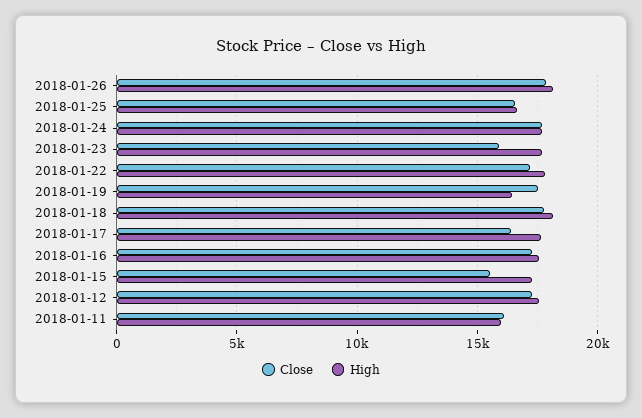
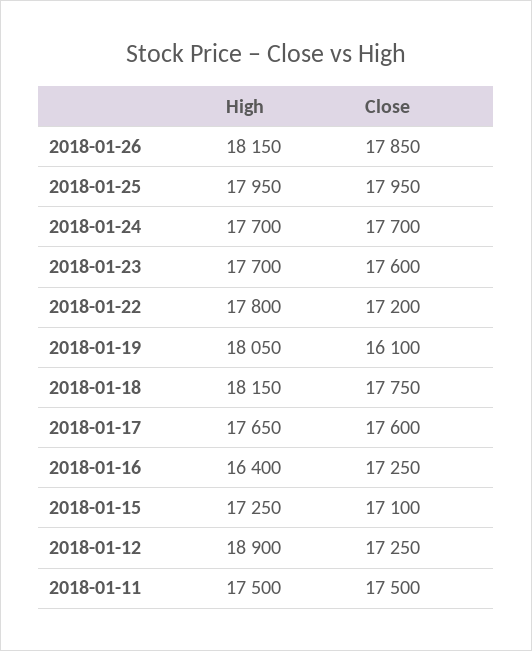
  {
    "Close": {
      "2018-01-26": 17850,
-     "2018-01-25": 16500,
+     "2018-01-25": 17950,
      "2018-01-24": 17700,
-     "2018-01-23": 16000,
+     "2018-01-23": 17600,
      "2018-01-22": 17200,
-     "2018-01-19": 17500,
+     "2018-01-19": 16100,
      "2018-01-18": 17750,
-     "2018-01-17": 16500,
+     "2018-01-17": 17600,
      "2018-01-16": 17250,
-     "2018-01-15": 15500,
+     "2018-01-15": 17100,
      "2018-01-12": 17250,
-     "2018-01-11": 16000
+     "2018-01-11": 17500
    },
    "High": {
      "2018-01-26": 18150,
-     "2018-01-25": 16500,
+     "2018-01-25": 17950,
      "2018-01-24": 17700,
      "2018-01-23": 17700,
      "2018-01-22": 17800,
-     "2018-01-19": 16500,
+     "2018-01-19": 18050,
      "2018-01-18": 18150,
      "2018-01-17": 17650,
-     "2018-01-16": 17500,
+     "2018-01-16": 16400,
      "2018-01-15": 17250,
-     "2018-01-12": 17500,
+     "2018-01-12": 18900,
-     "2018-01-11": 16000
+     "2018-01-11": 17500
    }
  }

